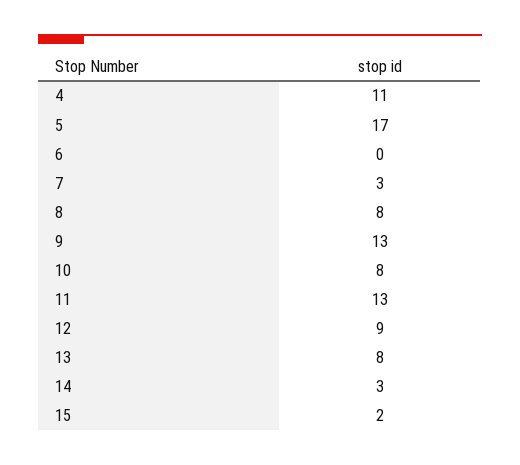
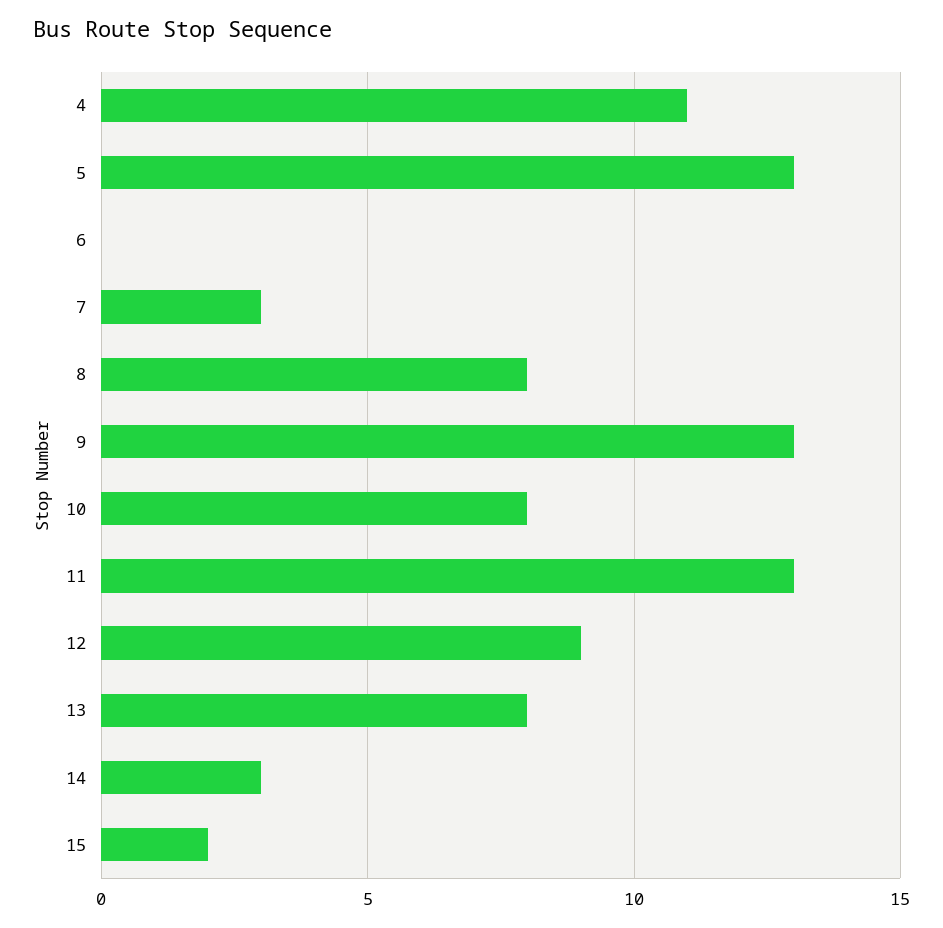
  {
    "4": 11,
-   "5": 17,
+   "5": 13,
    "6": 0,
    "7": 3,
    "8": 8,
    "9": 13,
    "10": 8,
    "11": 13,
    "12": 9,
    "13": 8,
    "14": 3,
    "15": 2
  }

